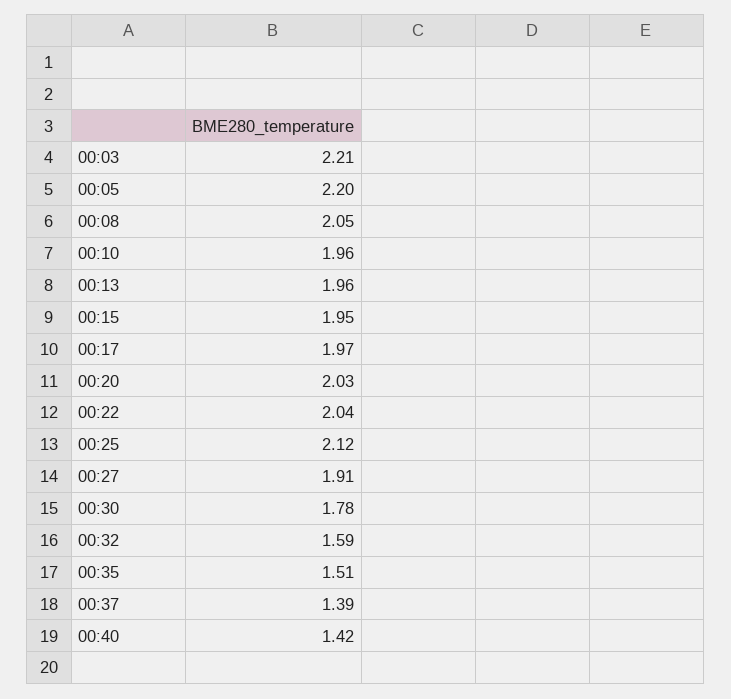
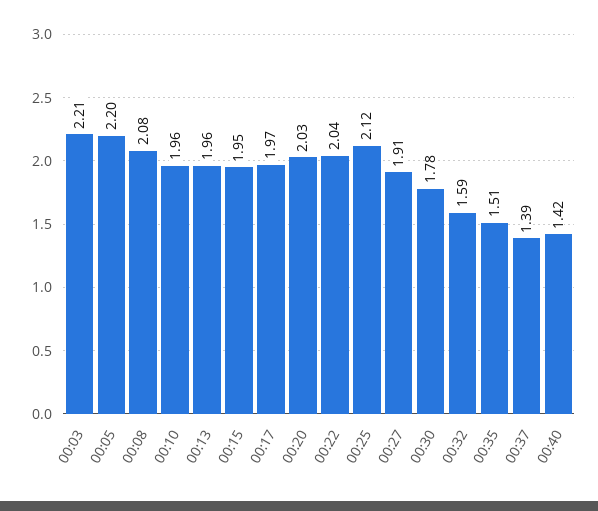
  {
    "00:03": 2.21,
    "00:05": 2.2,
-   "00:08": 2.05,
+   "00:08": 2.08,
    "00:10": 1.96,
    "00:13": 1.96,
    "00:15": 1.95,
    "00:17": 1.97,
    "00:20": 2.03,
    "00:22": 2.04,
    "00:25": 2.12,
    "00:27": 1.91,
    "00:30": 1.78,
    "00:32": 1.59,
    "00:35": 1.51,
    "00:37": 1.39,
    "00:40": 1.42
  }

